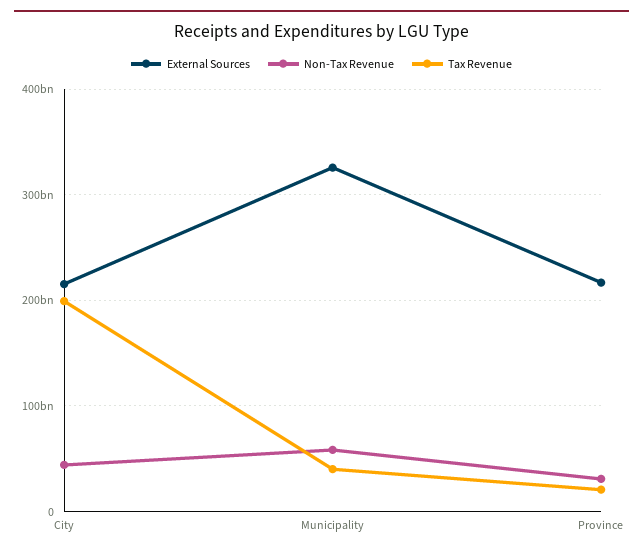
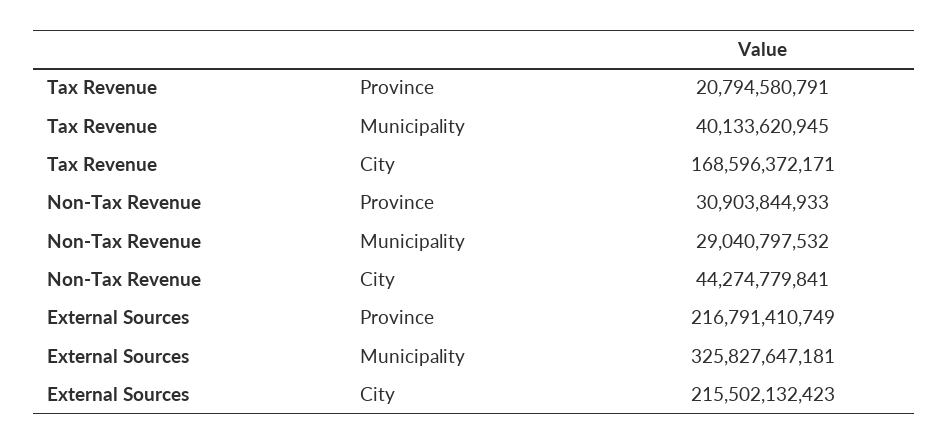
  {
    "External Sources": {
      "City": 215502132423,
      "Municipality": 325827647181,
      "Province": 216791410749
    },
    "Non-Tax Revenue": {
      "City": 44274779841,
-     "Municipality": 60000000000,
+     "Municipality": 29040797532,
      "Province": 30903844933
    },
    "Tax Revenue": {
-     "City": 200000000000,
+     "City": 168596372171,
      "Municipality": 40133620945,
      "Province": 20794580791
    }
  }

